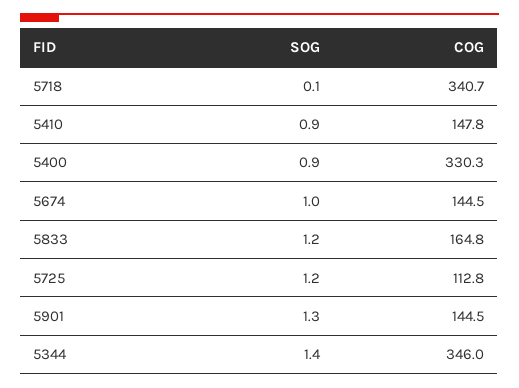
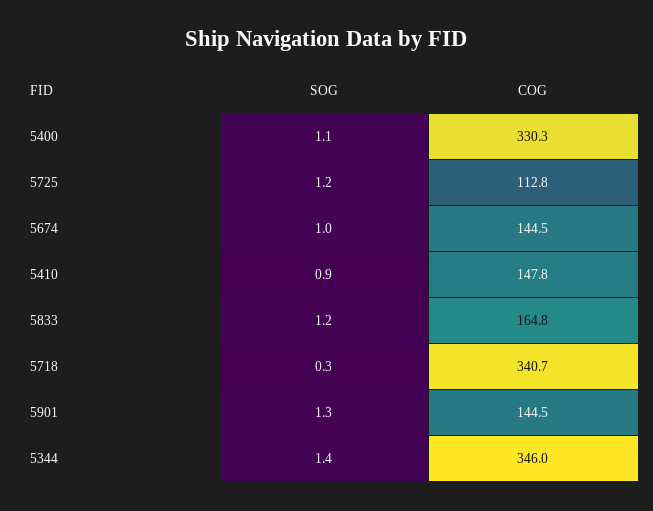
  {
    "SOG": {
-     "5718": 0.1,
+     "5718": 0.3,
      "5410": 0.9,
-     "5400": 0.9,
+     "5400": 1.1,
      "5674": 1,
      "5833": 1.2,
      "5725": 1.2,
      "5901": 1.3,
      "5344": 1.4
    },
    "COG": {
      "5718": 340.7,
      "5410": 147.8,
      "5400": 330.3,
      "5674": 144.5,
      "5833": 164.8,
      "5725": 112.8,
      "5901": 144.5,
      "5344": 346
    }
  }

